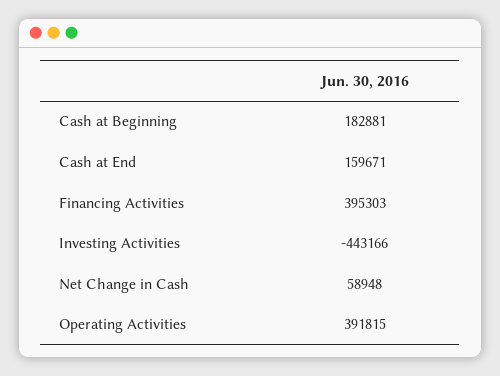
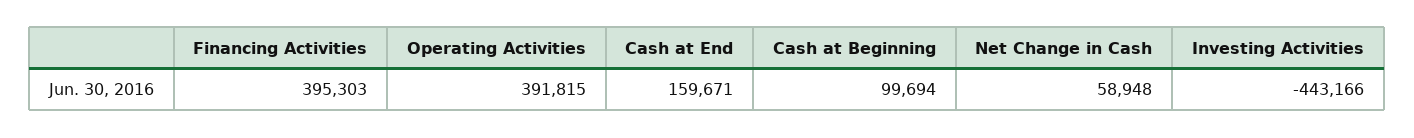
  {
-   "Cash at Beginning": 182881,
+   "Cash at Beginning": 99694,
    "Cash at End": 159671,
    "Financing Activities": 395303,
    "Investing Activities": -443166,
    "Net Change in Cash": 58948,
    "Operating Activities": 391815
  }

